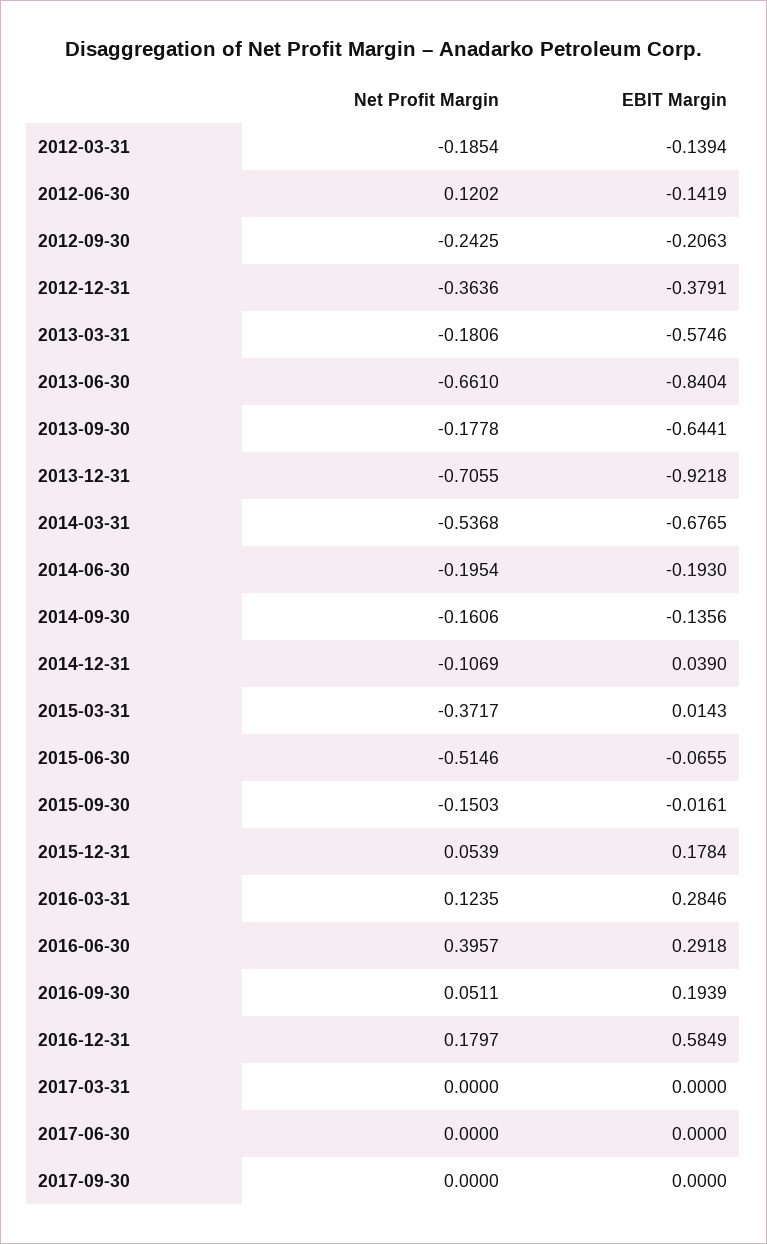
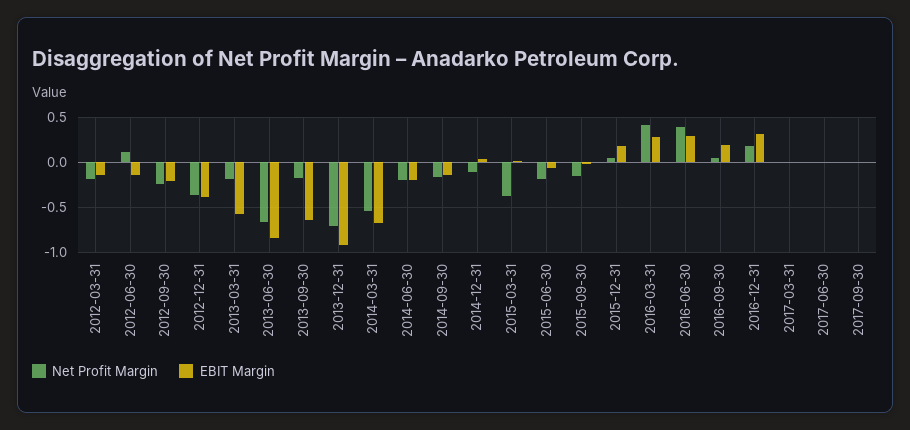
  {
    "Net Profit Margin": {
      "2012-03-31": -0.1854,
      "2012-06-30": 0.1202,
      "2012-09-30": -0.2425,
      "2012-12-31": -0.3636,
      "2013-03-31": -0.1806,
      "2013-06-30": -0.661,
      "2013-09-30": -0.1778,
      "2013-12-31": -0.7055,
      "2014-03-31": -0.5368,
      "2014-06-30": -0.1954,
      "2014-09-30": -0.1606,
      "2014-12-31": -0.1069,
      "2015-03-31": -0.3717,
-     "2015-06-30": -0.5146,
+     "2015-06-30": -0.2,
      "2015-09-30": -0.1503,
      "2015-12-31": 0.0539,
-     "2016-03-31": 0.1235,
+     "2016-03-31": 0.4,
      "2016-06-30": 0.3957,
      "2016-09-30": 0.0511,
      "2016-12-31": 0.1797,
      "2017-03-31": 0,
      "2017-06-30": 0,
      "2017-09-30": 0
    },
    "EBIT Margin": {
      "2012-03-31": -0.1394,
      "2012-06-30": -0.1419,
      "2012-09-30": -0.2063,
      "2012-12-31": -0.3791,
      "2013-03-31": -0.5746,
      "2013-06-30": -0.8404,
      "2013-09-30": -0.6441,
      "2013-12-31": -0.9218,
      "2014-03-31": -0.6765,
      "2014-06-30": -0.193,
      "2014-09-30": -0.1356,
      "2014-12-31": 0.039,
      "2015-03-31": 0.0143,
      "2015-06-30": -0.0655,
      "2015-09-30": -0.0161,
      "2015-12-31": 0.1784,
      "2016-03-31": 0.2846,
      "2016-06-30": 0.2918,
      "2016-09-30": 0.1939,
-     "2016-12-31": 0.5849,
+     "2016-12-31": 0.3,
      "2017-03-31": 0,
      "2017-06-30": 0,
      "2017-09-30": 0
    }
  }

